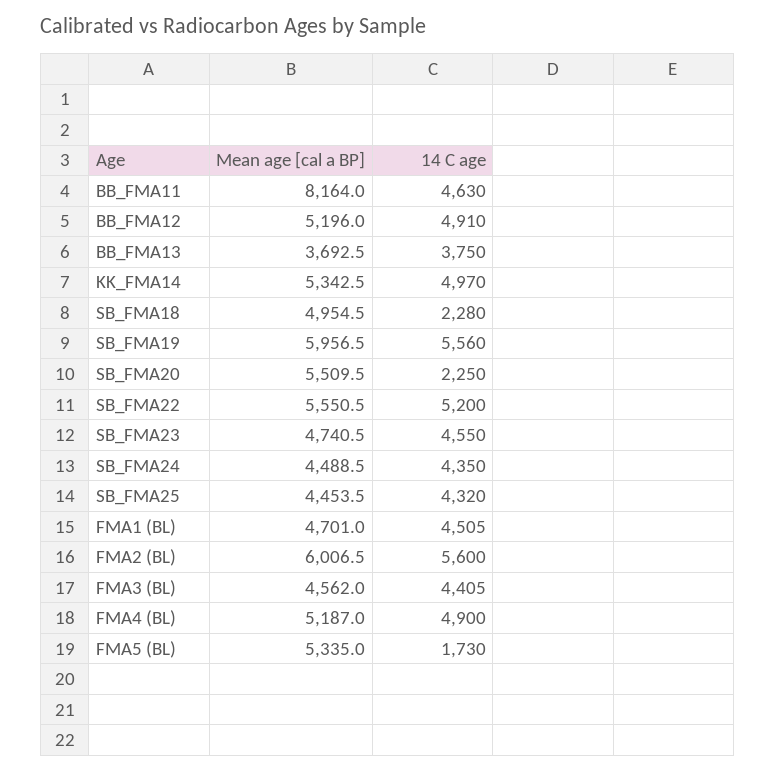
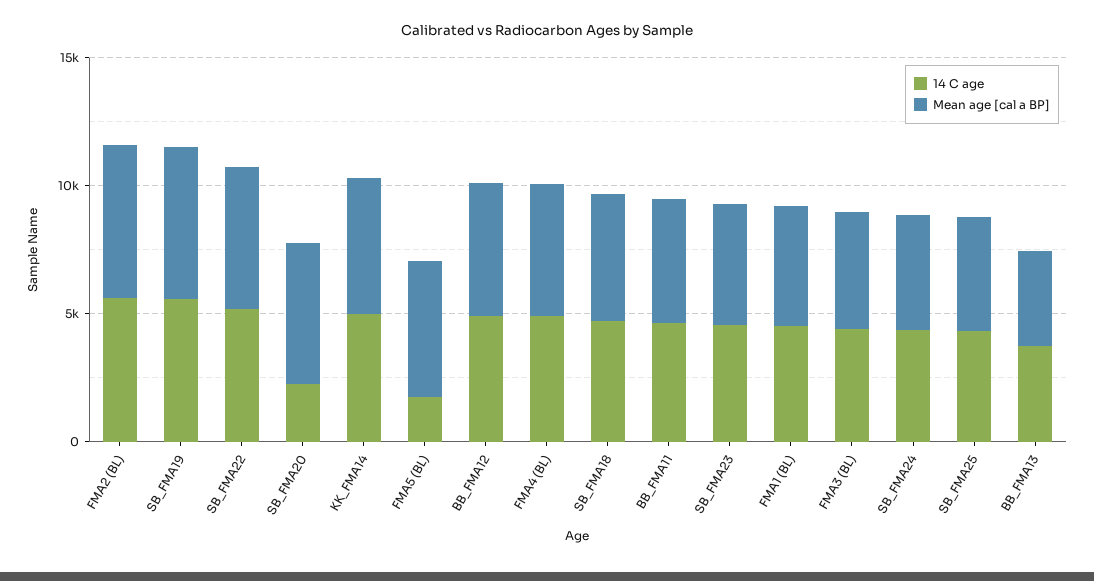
  {
    "Mean age [cal a BP]": {
-     "BB_FMA11": 8164,
+     "BB_FMA11": 5000,
      "BB_FMA12": 5196,
      "BB_FMA13": 3692.5,
      "KK_FMA14": 5342.5,
      "SB_FMA18": 4954.5,
      "SB_FMA19": 5956.5,
      "SB_FMA20": 5509.5,
      "SB_FMA22": 5550.5,
      "SB_FMA23": 4740.5,
      "SB_FMA24": 4488.5,
      "SB_FMA25": 4453.5,
      "FMA1 (BL)": 4701,
      "FMA2 (BL)": 6006.5,
      "FMA3 (BL)": 4562,
      "FMA4 (BL)": 5187,
      "FMA5 (BL)": 5335
    },
    "14 C age": {
      "BB_FMA11": 4630,
      "BB_FMA12": 4910,
      "BB_FMA13": 3750,
      "KK_FMA14": 4970,
-     "SB_FMA18": 2280,
+     "SB_FMA18": 5000,
      "SB_FMA19": 5560,
      "SB_FMA20": 2250,
      "SB_FMA22": 5200,
      "SB_FMA23": 4550,
      "SB_FMA24": 4350,
      "SB_FMA25": 4320,
      "FMA1 (BL)": 4505,
      "FMA2 (BL)": 5600,
      "FMA3 (BL)": 4405,
      "FMA4 (BL)": 4900,
      "FMA5 (BL)": 1730
    }
  }

